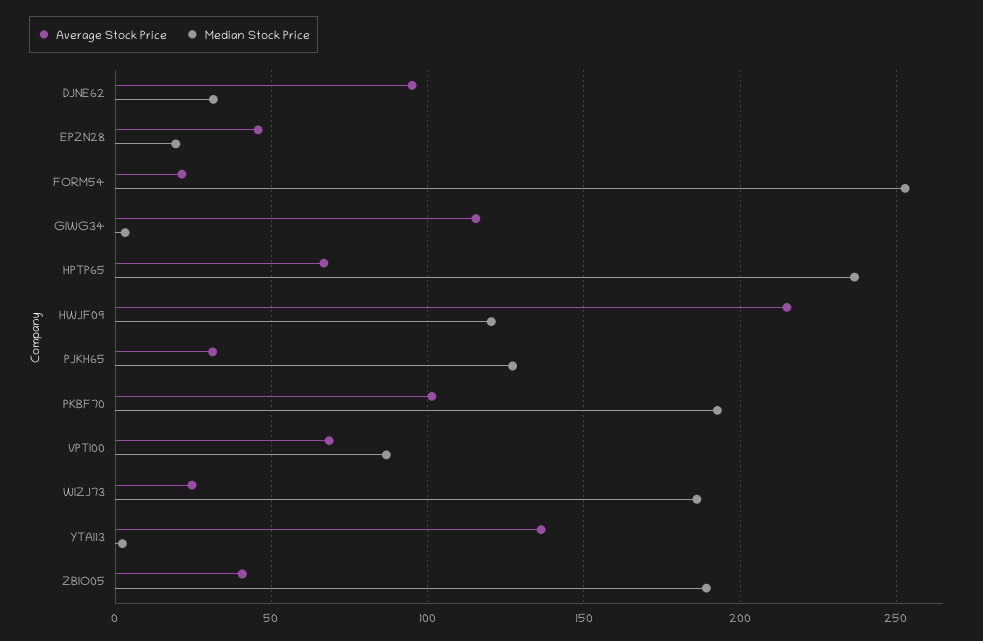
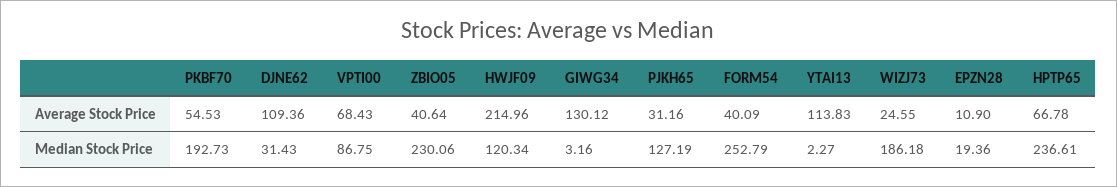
  {
    "Average Stock Price": {
-     "DJNE62": 95,
+     "DJNE62": 109.36,
-     "EPZN28": 45,
+     "EPZN28": 10.9,
-     "FORM54": 20,
+     "FORM54": 40.09,
-     "GIWG34": 115,
+     "GIWG34": 130.12,
      "HPTP65": 66.78,
      "HWJF09": 214.96,
      "PJKH65": 31.16,
-     "PKBF70": 100,
+     "PKBF70": 54.53,
      "VPTI00": 68.43,
      "WIZJ73": 24.55,
-     "YTAI13": 135,
+     "YTAI13": 113.83,
      "ZBIO05": 40.64
    },
    "Median Stock Price": {
      "DJNE62": 31.43,
      "EPZN28": 19.36,
      "FORM54": 252.79,
      "GIWG34": 3.16,
      "HPTP65": 236.61,
      "HWJF09": 120.34,
      "PJKH65": 127.19,
      "PKBF70": 192.73,
      "VPTI00": 86.75,
      "WIZJ73": 186.18,
      "YTAI13": 2.27,
-     "ZBIO05": 190
+     "ZBIO05": 230.06
    }
  }

